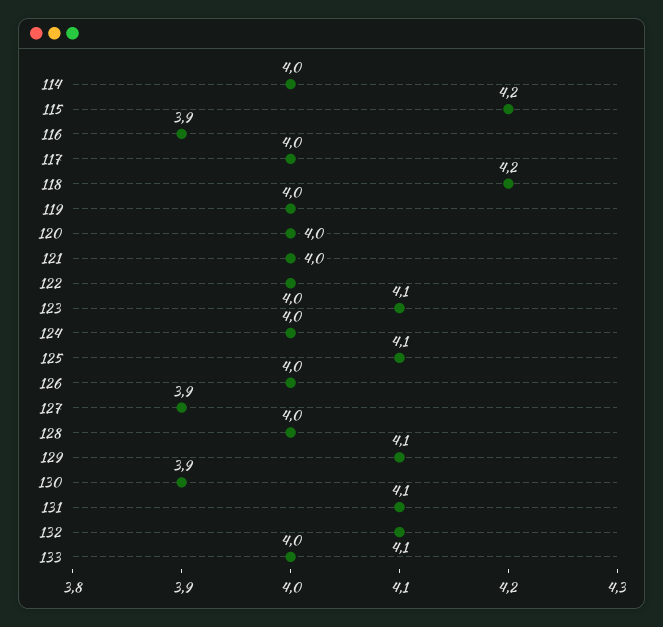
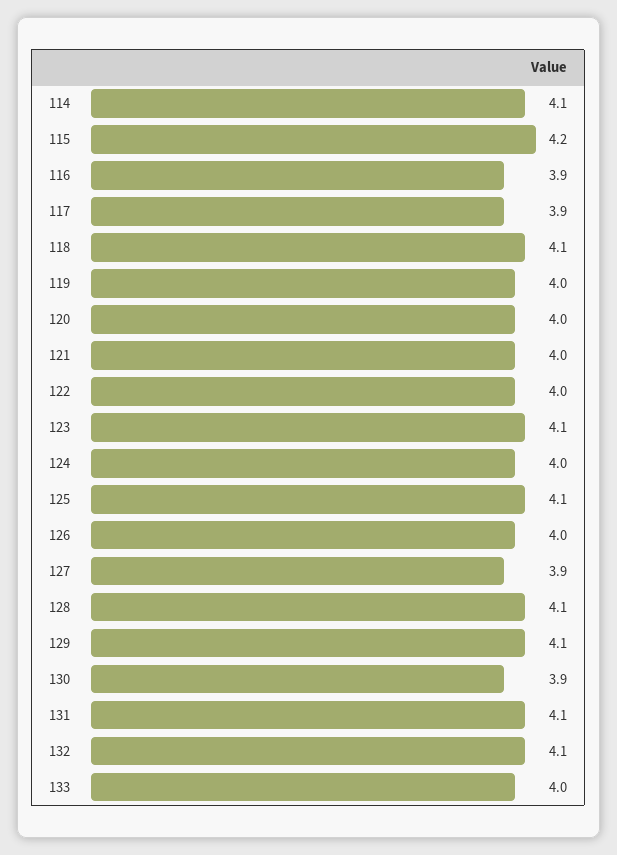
  {
-   "114": 4,
+   "114": 4.1,
    "115": 4.2,
    "116": 3.9,
-   "117": 4,
+   "117": 3.9,
-   "118": 4.2,
+   "118": 4.1,
    "119": 4,
    "120": 4,
    "121": 4,
    "122": 4,
    "123": 4.1,
    "124": 4,
    "125": 4.1,
    "126": 4,
    "127": 3.9,
-   "128": 4,
+   "128": 4.1,
    "129": 4.1,
    "130": 3.9,
    "131": 4.1,
    "132": 4.1,
    "133": 4
  }

